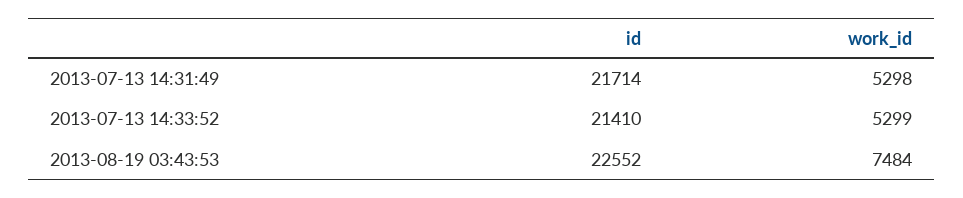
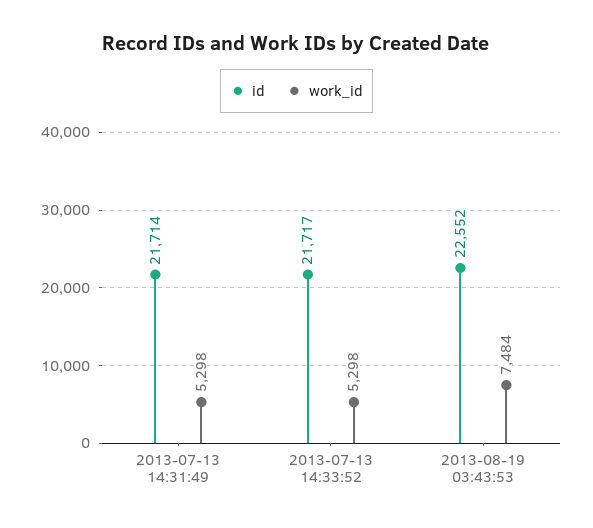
  {
    "id": {
      "2013-07-13 14:31:49": 21714,
-     "2013-07-13 14:33:52": 21410,
+     "2013-07-13 14:33:52": 21717,
      "2013-08-19 03:43:53": 22552
    },
    "work_id": {
      "2013-07-13 14:31:49": 5298,
-     "2013-07-13 14:33:52": 5299,
+     "2013-07-13 14:33:52": 5298,
      "2013-08-19 03:43:53": 7484
    }
  }

